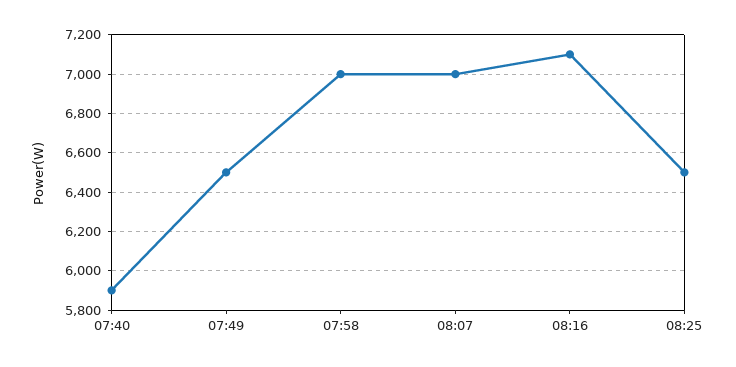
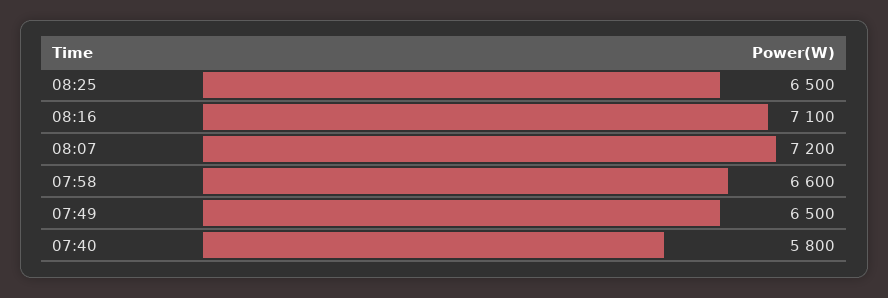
  {
-   "07:40": 5900,
+   "07:40": 5800,
    "07:49": 6500,
-   "07:58": 7000,
+   "07:58": 6600,
-   "08:07": 7000,
+   "08:07": 7200,
    "08:16": 7100,
    "08:25": 6500
  }

